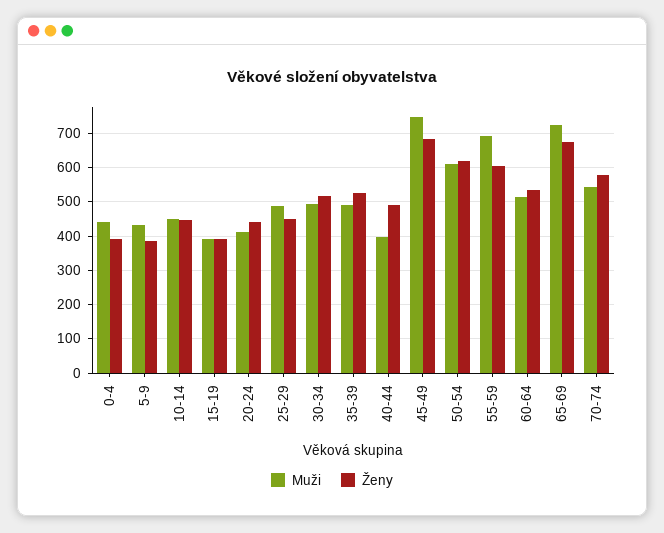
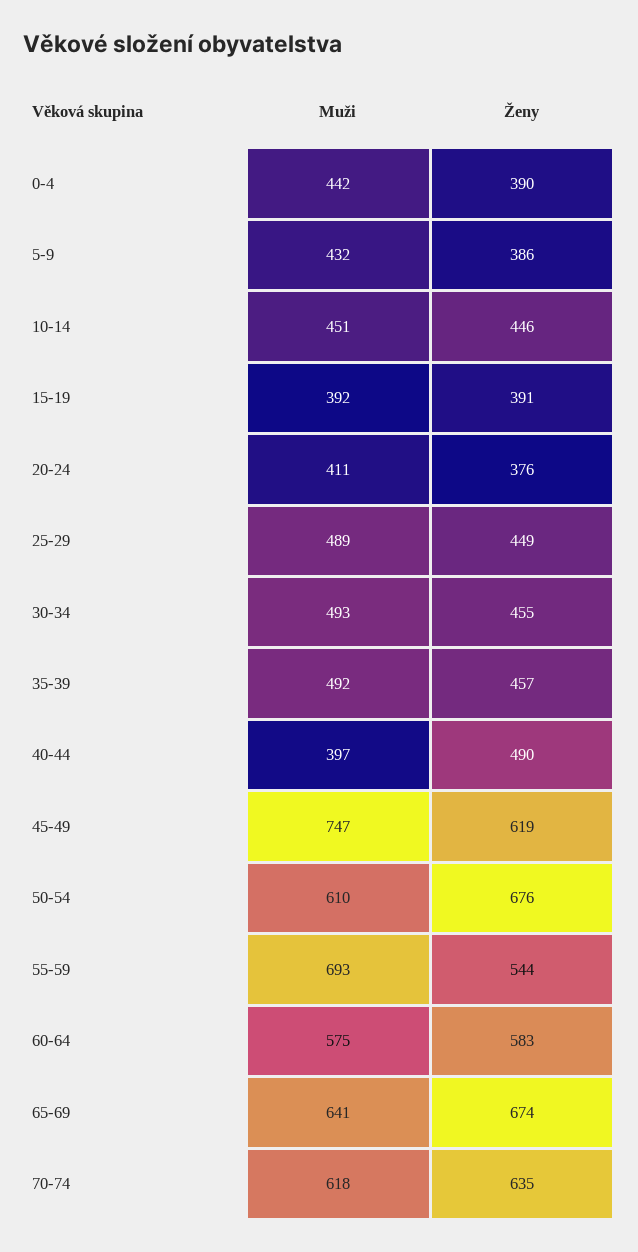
  {
    "Muži": {
      "0-4": 442,
      "5-9": 432,
      "10-14": 451,
      "15-19": 392,
      "20-24": 411,
      "25-29": 489,
      "30-34": 493,
      "35-39": 492,
      "40-44": 397,
      "45-49": 747,
      "50-54": 610,
      "55-59": 693,
-     "60-64": 520,
+     "60-64": 575,
-     "65-69": 720,
+     "65-69": 641,
-     "70-74": 540
+     "70-74": 618
    },
    "Ženy": {
      "0-4": 390,
      "5-9": 386,
      "10-14": 446,
      "15-19": 391,
-     "20-24": 440,
+     "20-24": 376,
      "25-29": 449,
-     "30-34": 520,
+     "30-34": 455,
-     "35-39": 520,
+     "35-39": 457,
      "40-44": 490,
-     "45-49": 680,
+     "45-49": 619,
-     "50-54": 620,
+     "50-54": 676,
-     "55-59": 600,
+     "55-59": 544,
-     "60-64": 540,
+     "60-64": 583,
      "65-69": 674,
-     "70-74": 580
+     "70-74": 635
    }
  }

